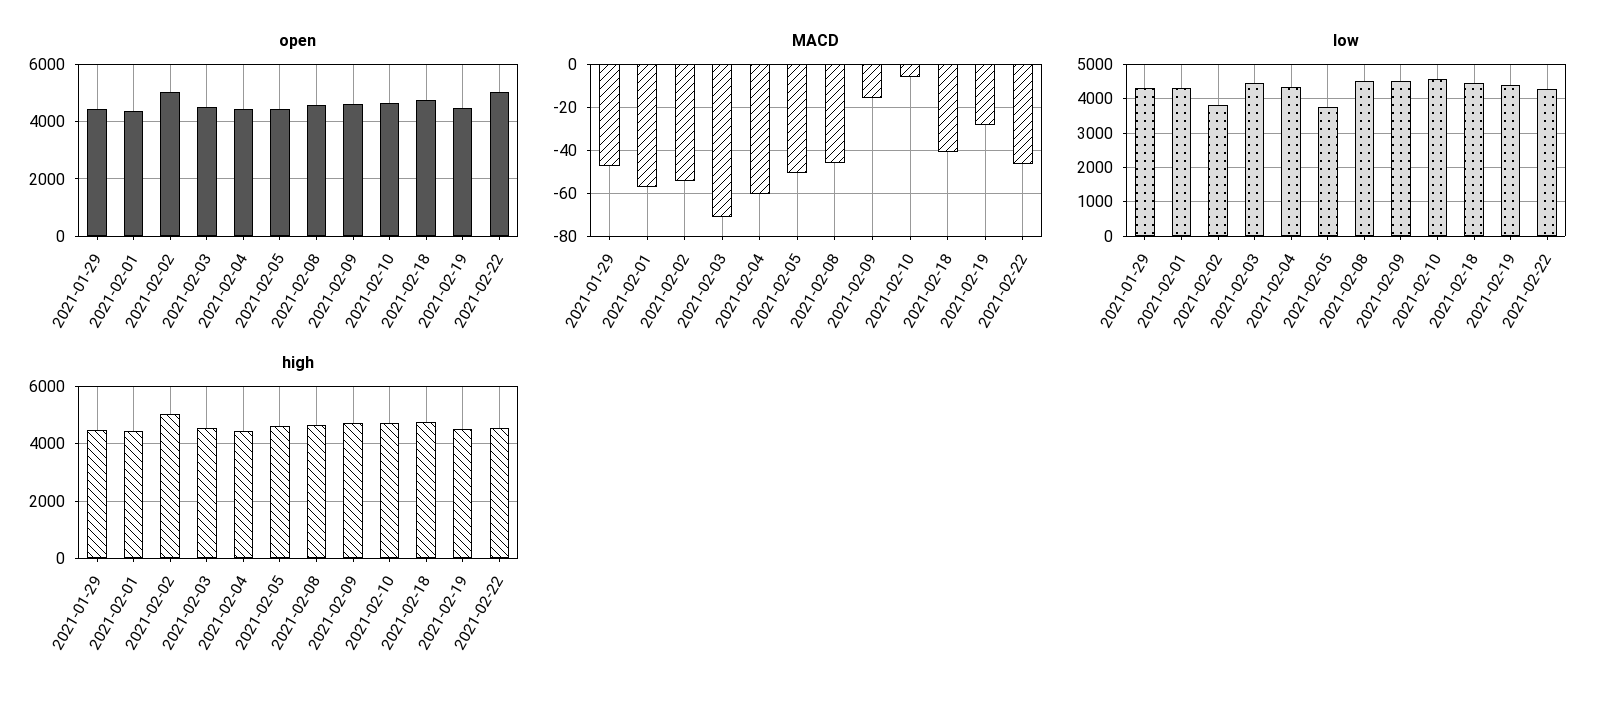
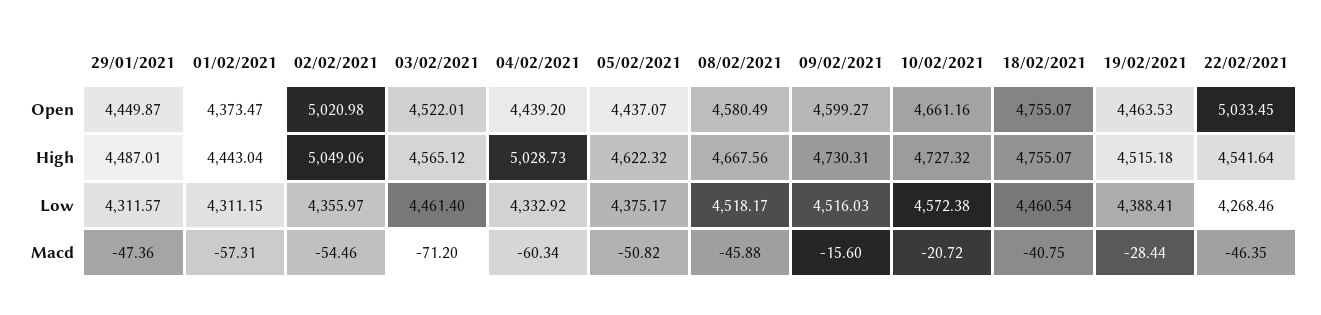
  {
    "open": {
      "2021-01-29": 4449.87,
      "2021-02-01": 4373.47,
      "2021-02-02": 5020.98,
      "2021-02-03": 4522.01,
      "2021-02-04": 4439.2,
      "2021-02-05": 4437.07,
      "2021-02-08": 4580.49,
      "2021-02-09": 4599.27,
      "2021-02-10": 4661.16,
      "2021-02-18": 4755.07,
      "2021-02-19": 4463.53,
      "2021-02-22": 5033.45
    },
    "MACD": {
      "2021-01-29": -47.36,
      "2021-02-01": -57.31,
      "2021-02-02": -54.46,
      "2021-02-03": -71.2,
      "2021-02-04": -60.34,
      "2021-02-05": -50.82,
      "2021-02-08": -45.88,
      "2021-02-09": -15.6,
-     "2021-02-10": -5,
+     "2021-02-10": -20.72,
      "2021-02-18": -40.75,
      "2021-02-19": -28.44,
      "2021-02-22": -46.35
    },
    "low": {
      "2021-01-29": 4311.57,
      "2021-02-01": 4311.15,
-     "2021-02-02": 3800,
+     "2021-02-02": 4355.97,
      "2021-02-03": 4461.4,
      "2021-02-04": 4332.92,
-     "2021-02-05": 3800,
+     "2021-02-05": 4375.17,
      "2021-02-08": 4518.17,
      "2021-02-09": 4516.03,
      "2021-02-10": 4572.38,
      "2021-02-18": 4460.54,
      "2021-02-19": 4388.41,
      "2021-02-22": 4268.46
    },
    "high": {
      "2021-01-29": 4487.01,
      "2021-02-01": 4443.04,
      "2021-02-02": 5049.06,
      "2021-02-03": 4565.12,
-     "2021-02-04": 4500,
+     "2021-02-04": 5028.73,
      "2021-02-05": 4622.32,
      "2021-02-08": 4667.56,
      "2021-02-09": 4730.31,
      "2021-02-10": 4727.32,
      "2021-02-18": 4755.07,
      "2021-02-19": 4515.18,
      "2021-02-22": 4541.64
    }
  }

